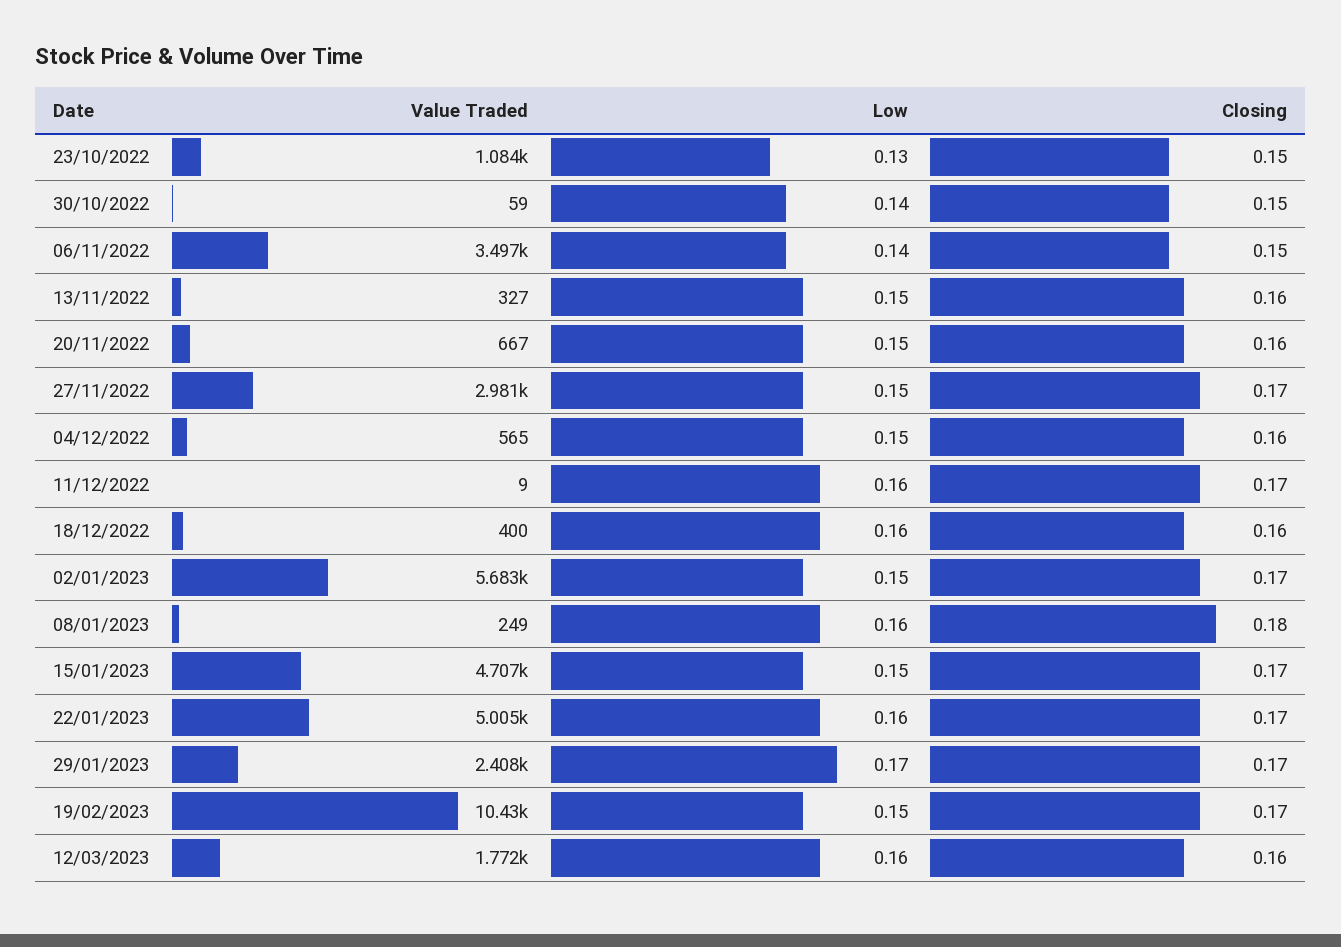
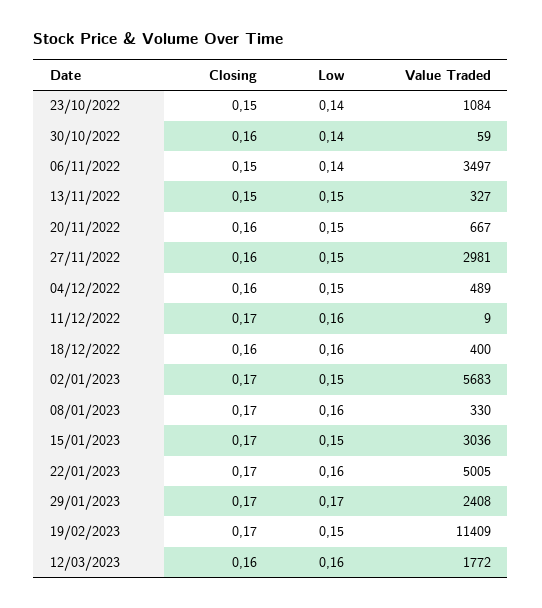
  {
    "Value Traded": {
      "23/10/2022": 1084,
      "30/10/2022": 59,
      "06/11/2022": 3497,
      "13/11/2022": 327,
      "20/11/2022": 667,
      "27/11/2022": 2981,
-     "04/12/2022": 565,
+     "04/12/2022": 489,
      "11/12/2022": 9,
      "18/12/2022": 400,
      "02/01/2023": 5683,
-     "08/01/2023": 249,
+     "08/01/2023": 330,
-     "15/01/2023": 4707,
+     "15/01/2023": 3036,
      "22/01/2023": 5005,
      "29/01/2023": 2408,
-     "19/02/2023": 10430,
+     "19/02/2023": 11409,
      "12/03/2023": 1772
    },
    "Low": {
-     "23/10/2022": 0.13,
+     "23/10/2022": 0.14,
      "30/10/2022": 0.14,
      "06/11/2022": 0.14,
      "13/11/2022": 0.15,
      "20/11/2022": 0.15,
      "27/11/2022": 0.15,
      "04/12/2022": 0.15,
      "11/12/2022": 0.16,
      "18/12/2022": 0.16,
      "02/01/2023": 0.15,
      "08/01/2023": 0.16,
      "15/01/2023": 0.15,
      "22/01/2023": 0.16,
      "29/01/2023": 0.17,
      "19/02/2023": 0.15,
      "12/03/2023": 0.16
    },
    "Closing": {
      "23/10/2022": 0.15,
-     "30/10/2022": 0.15,
+     "30/10/2022": 0.16,
      "06/11/2022": 0.15,
-     "13/11/2022": 0.16,
+     "13/11/2022": 0.15,
      "20/11/2022": 0.16,
-     "27/11/2022": 0.17,
+     "27/11/2022": 0.16,
      "04/12/2022": 0.16,
      "11/12/2022": 0.17,
      "18/12/2022": 0.16,
      "02/01/2023": 0.17,
-     "08/01/2023": 0.18,
+     "08/01/2023": 0.17,
      "15/01/2023": 0.17,
      "22/01/2023": 0.17,
      "29/01/2023": 0.17,
      "19/02/2023": 0.17,
      "12/03/2023": 0.16
    }
  }

